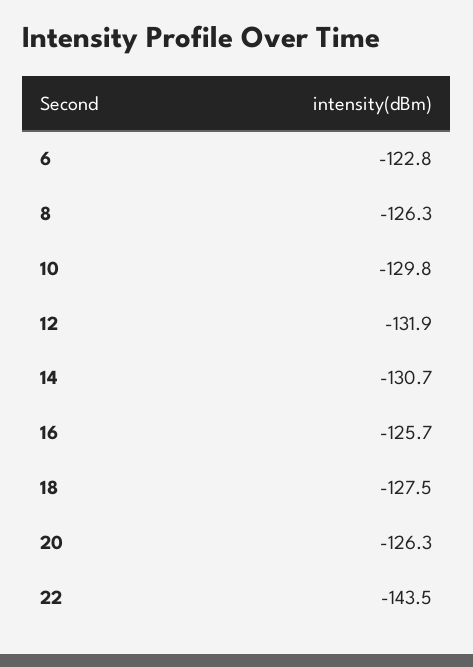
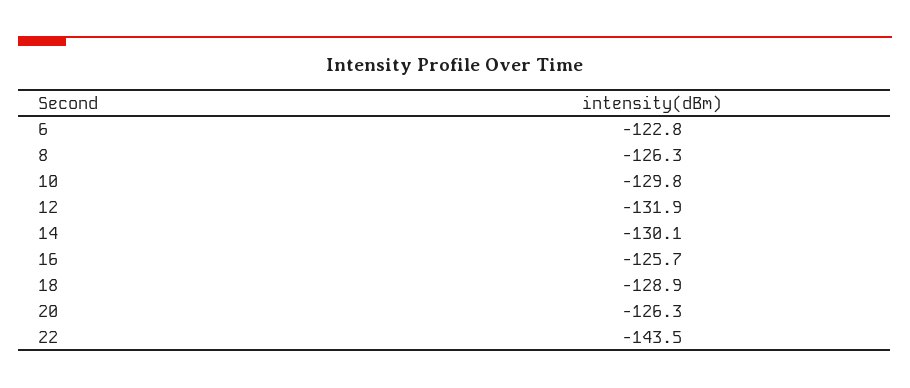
  {
    "6": -122.8,
    "8": -126.3,
    "10": -129.8,
    "12": -131.9,
-   "14": -130.7,
+   "14": -130.1,
    "16": -125.7,
-   "18": -127.5,
+   "18": -128.9,
    "20": -126.3,
    "22": -143.5
  }

